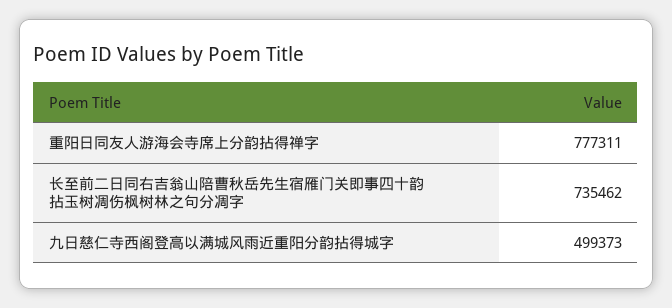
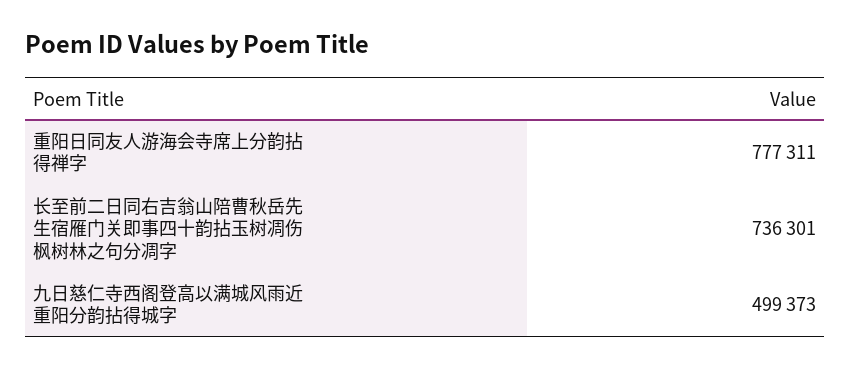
  {
    "重阳日同友人游海会寺席上分韵拈得禅字": 777311,
-   "长至前二日同右吉翁山陪曹秋岳先生宿雁门关即事四十韵拈玉树凋伤枫树林之句分凋字": 735462,
+   "长至前二日同右吉翁山陪曹秋岳先生宿雁门关即事四十韵拈玉树凋伤枫树林之句分凋字": 736301,
    "九日慈仁寺西阁登高以满城风雨近重阳分韵拈得城字": 499373
  }

